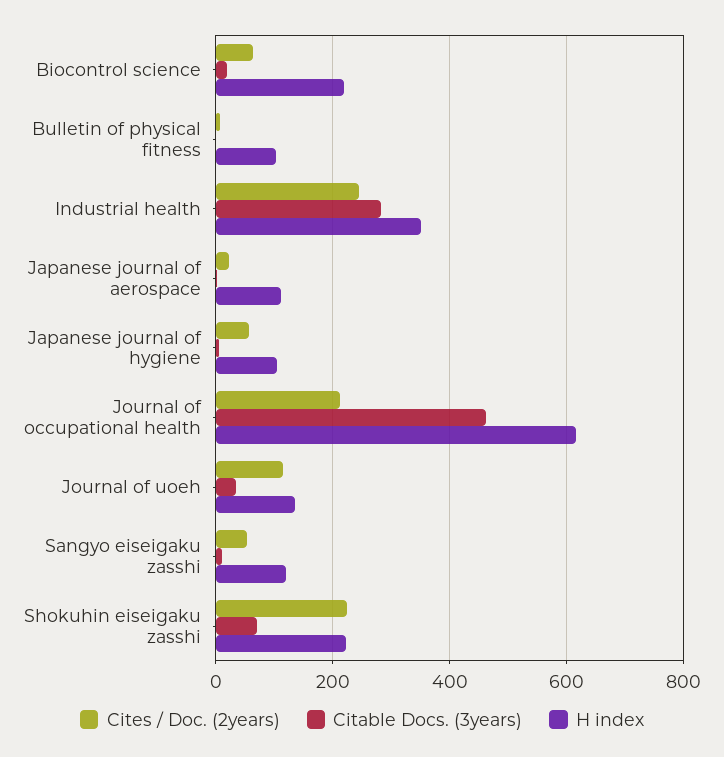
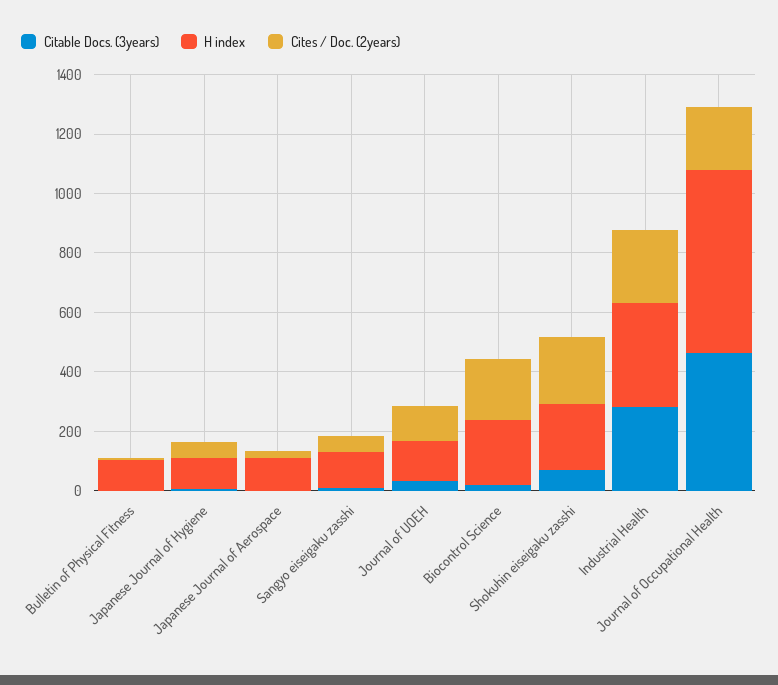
  {
    "Cites / Doc. (2years)": {
-     "Biocontrol science": 60,
+     "Biocontrol science": 200,
      "Bulletin of physical fitness": 0,
      "Industrial health": 240,
      "Japanese journal of aerospace": 20,
      "Japanese journal of hygiene": 60,
      "Journal of occupational health": 220,
      "Journal of uoeh": 120,
      "Sangyo eiseigaku zasshi": 60,
      "Shokuhin eiseigaku zasshi": 220
    },
    "Citable Docs. (3years)": {
      "Biocontrol science": 20,
      "Bulletin of physical fitness": 0,
      "Industrial health": 280,
      "Japanese journal of aerospace": 0,
      "Japanese journal of hygiene": 0,
      "Journal of occupational health": 460,
      "Journal of uoeh": 40,
      "Sangyo eiseigaku zasshi": 20,
      "Shokuhin eiseigaku zasshi": 80
    },
    "H index": {
      "Biocontrol science": 220,
      "Bulletin of physical fitness": 100,
      "Industrial health": 360,
      "Japanese journal of aerospace": 120,
      "Japanese journal of hygiene": 100,
      "Journal of occupational health": 620,
      "Journal of uoeh": 140,
      "Sangyo eiseigaku zasshi": 120,
      "Shokuhin eiseigaku zasshi": 220
    }
  }

